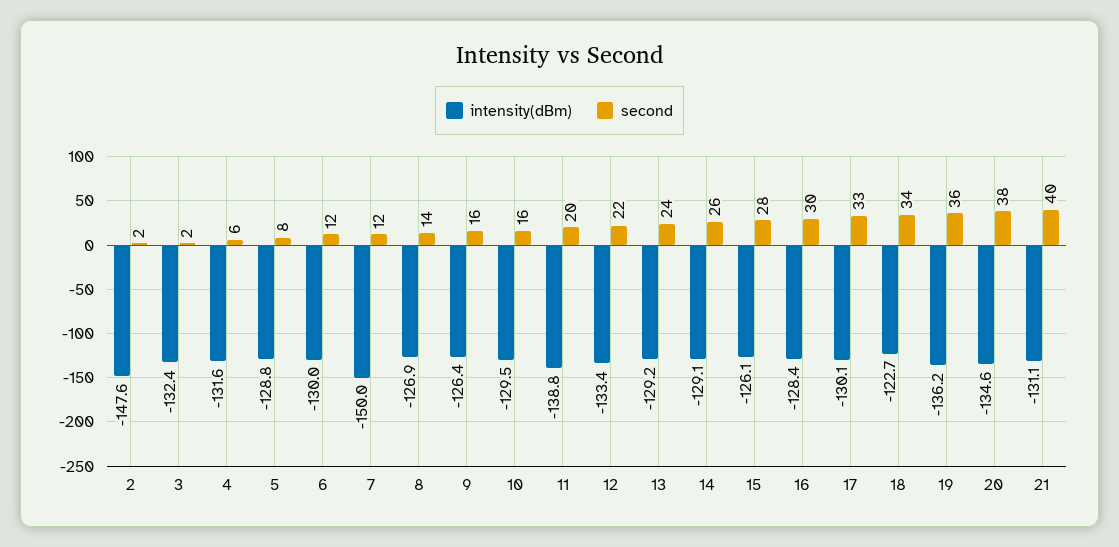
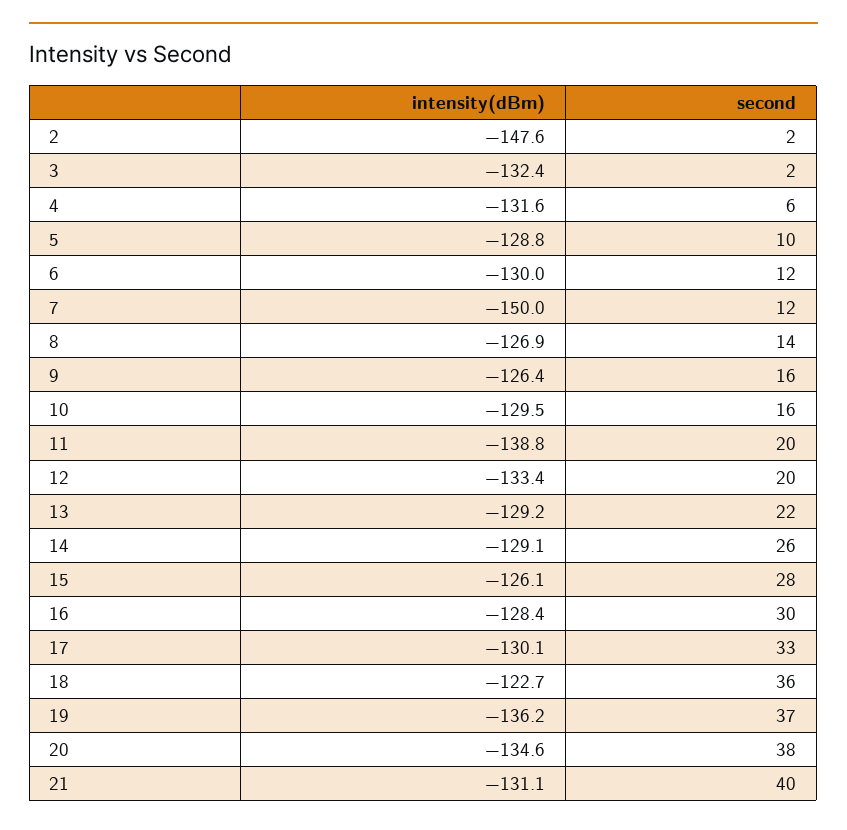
  {
    "intensity(dBm)": {
      "2": -147.6,
      "3": -132.4,
      "4": -131.6,
      "5": -128.8,
      "6": -130,
      "7": -150,
      "8": -126.9,
      "9": -126.4,
      "10": -129.5,
      "11": -138.8,
      "12": -133.4,
      "13": -129.2,
      "14": -129.1,
      "15": -126.1,
      "16": -128.4,
      "17": -130.1,
      "18": -122.7,
      "19": -136.2,
      "20": -134.6,
      "21": -131.1
    },
    "second": {
      "2": 2,
      "3": 2,
      "4": 6,
-     "5": 8,
+     "5": 10,
      "6": 12,
      "7": 12,
      "8": 14,
      "9": 16,
      "10": 16,
      "11": 20,
-     "12": 22,
+     "12": 20,
-     "13": 24,
+     "13": 22,
      "14": 26,
      "15": 28,
      "16": 30,
      "17": 33,
-     "18": 34,
+     "18": 36,
-     "19": 36,
+     "19": 37,
      "20": 38,
      "21": 40
    }
  }

